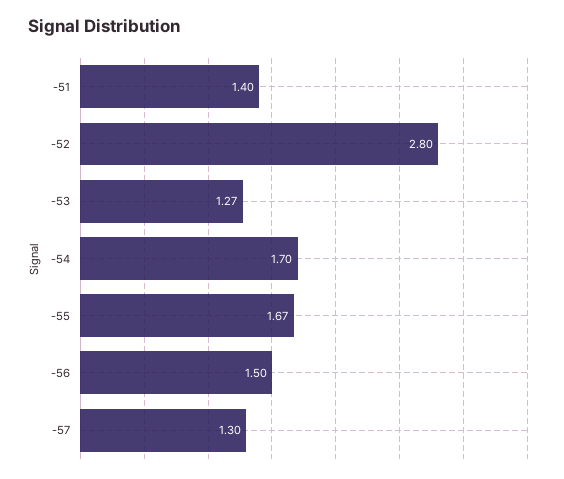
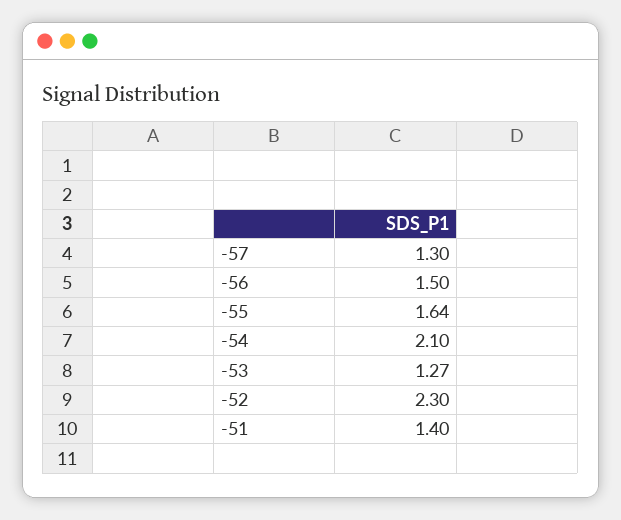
  {
    "-51": 1.4,
-   "-52": 2.8,
+   "-52": 2.3,
    "-53": 1.27,
-   "-54": 1.7,
+   "-54": 2.1,
-   "-55": 1.67,
+   "-55": 1.64,
    "-56": 1.5,
    "-57": 1.3
  }

